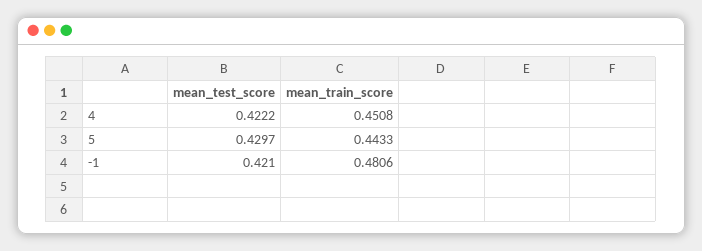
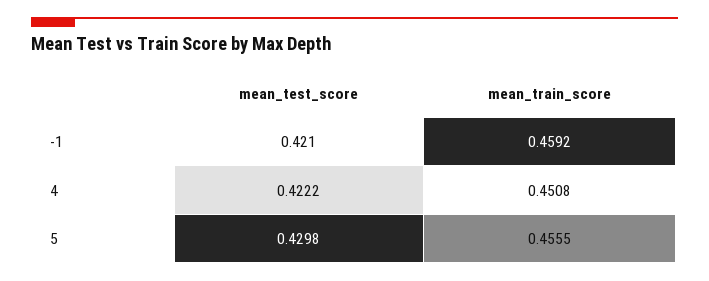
  {
    "mean_test_score": {
      "4": 0.4222,
-     "5": 0.4297,
+     "5": 0.4298,
      "-1": 0.421
    },
    "mean_train_score": {
      "4": 0.4508,
-     "5": 0.4433,
+     "5": 0.4555,
-     "-1": 0.4806
+     "-1": 0.4592
    }
  }

